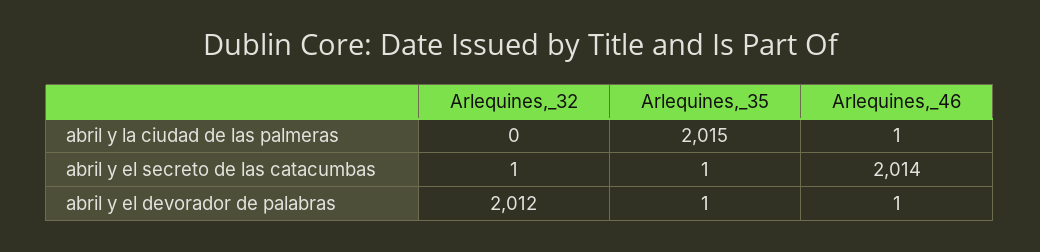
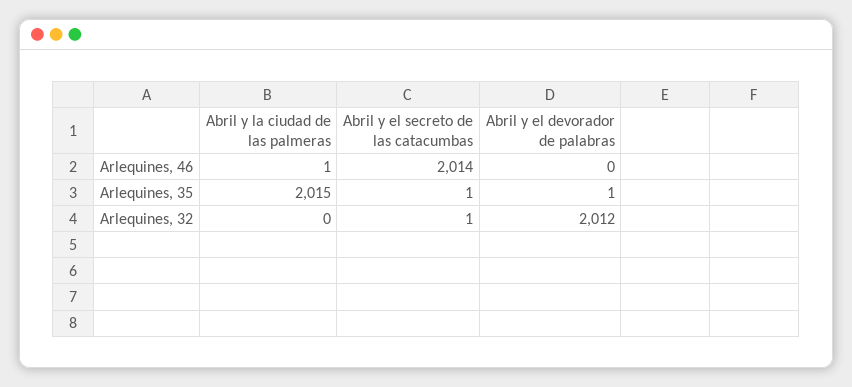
  {
    "Arlequines,_32": {
      "abril y la ciudad de las palmeras": 0,
      "abril y el secreto de las catacumbas": 1,
      "abril y el devorador de palabras": 2012
    },
    "Arlequines,_35": {
      "abril y la ciudad de las palmeras": 2015,
      "abril y el secreto de las catacumbas": 1,
      "abril y el devorador de palabras": 1
    },
    "Arlequines,_46": {
      "abril y la ciudad de las palmeras": 1,
      "abril y el secreto de las catacumbas": 2014,
-     "abril y el devorador de palabras": 1
+     "abril y el devorador de palabras": 0
    }
  }

